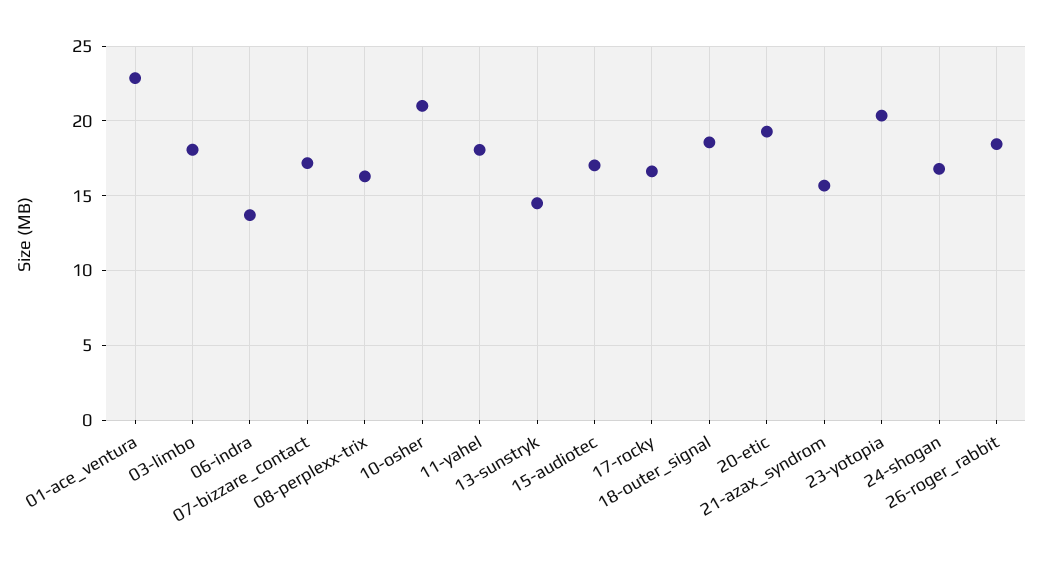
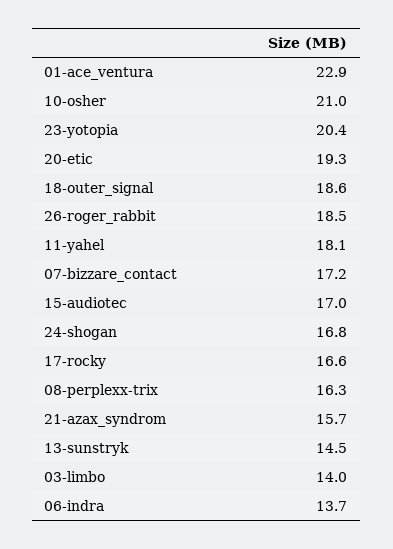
  {
    "01-ace_ventura": 22.9,
-   "03-limbo": 18,
+   "03-limbo": 14,
    "06-indra": 13.7,
    "07-bizzare_contact": 17.2,
    "08-perplexx-trix": 16.3,
    "10-osher": 21,
    "11-yahel": 18.1,
    "13-sunstryk": 14.5,
    "15-audiotec": 17,
    "17-rocky": 16.6,
    "18-outer_signal": 18.6,
    "20-etic": 19.3,
    "21-azax_syndrom": 15.7,
    "23-yotopia": 20.4,
    "24-shogan": 16.8,
    "26-roger_rabbit": 18.5
  }

